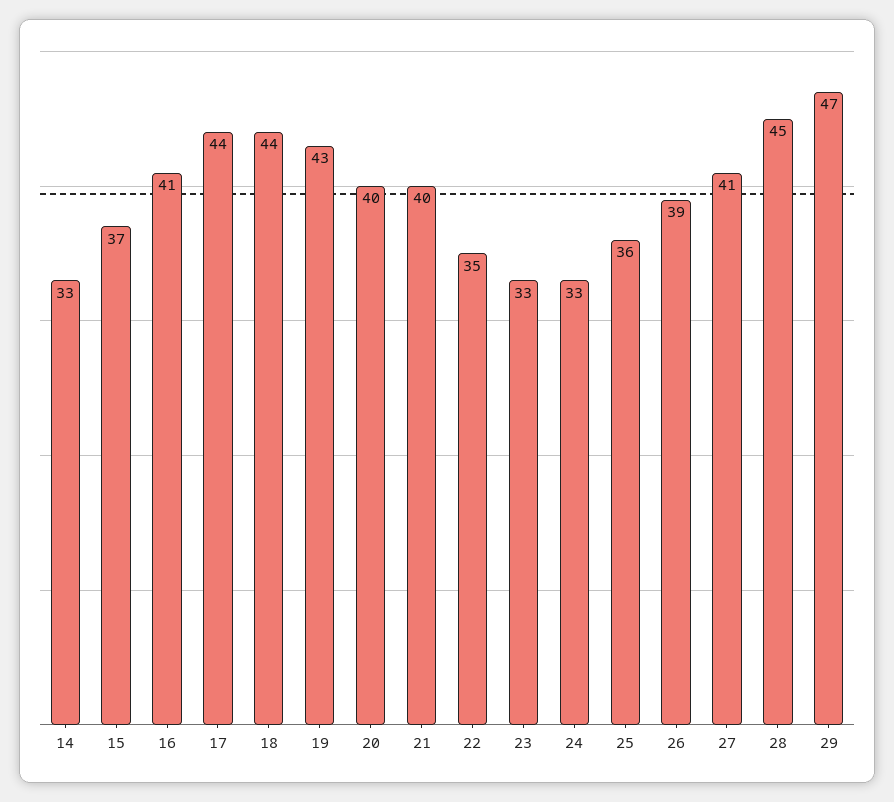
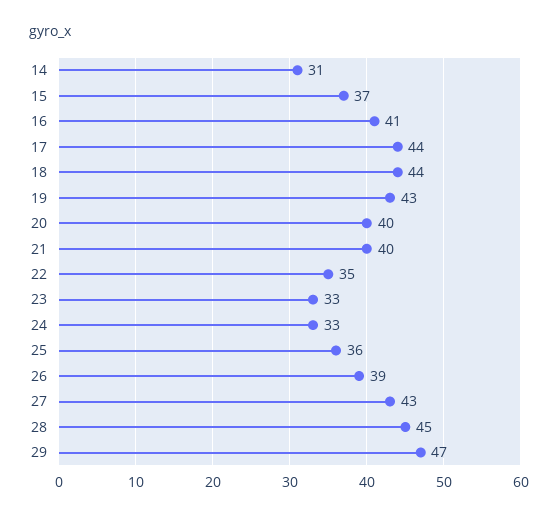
  {
-   "14": 33,
+   "14": 31,
    "15": 37,
    "16": 41,
    "17": 44,
    "18": 44,
    "19": 43,
    "20": 40,
    "21": 40,
    "22": 35,
    "23": 33,
    "24": 33,
    "25": 36,
    "26": 39,
-   "27": 41,
+   "27": 43,
    "28": 45,
    "29": 47
  }

